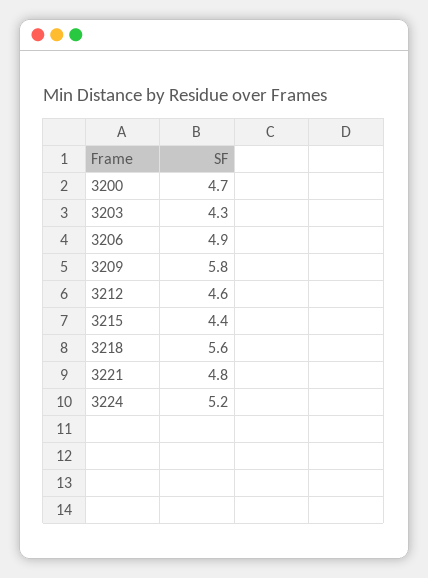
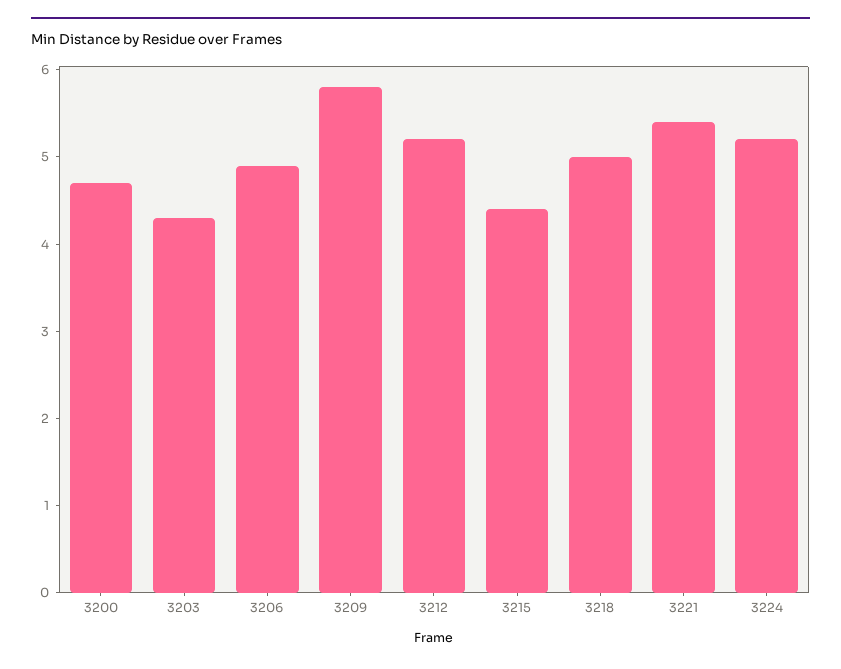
  {
    "3200": 4.7,
    "3203": 4.3,
    "3206": 4.9,
    "3209": 5.8,
-   "3212": 4.6,
+   "3212": 5.2,
    "3215": 4.4,
-   "3218": 5.6,
+   "3218": 5,
-   "3221": 4.8,
+   "3221": 5.4,
    "3224": 5.2
  }

